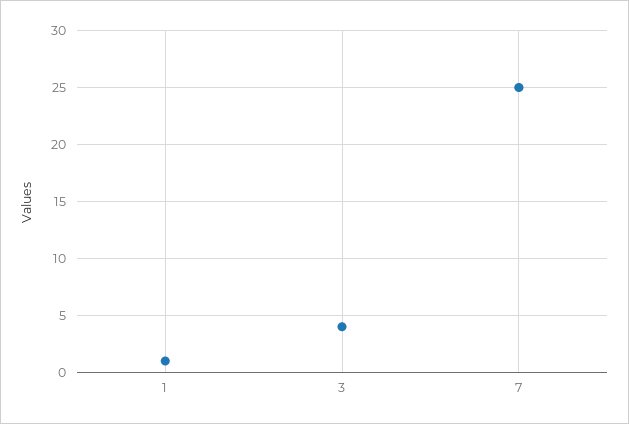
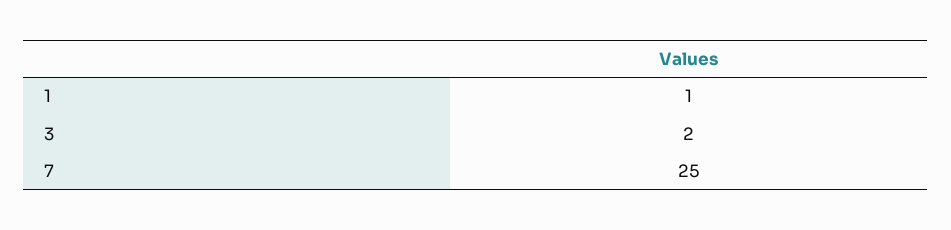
  {
    "1": 1,
-   "3": 4,
+   "3": 2,
    "7": 25
  }

